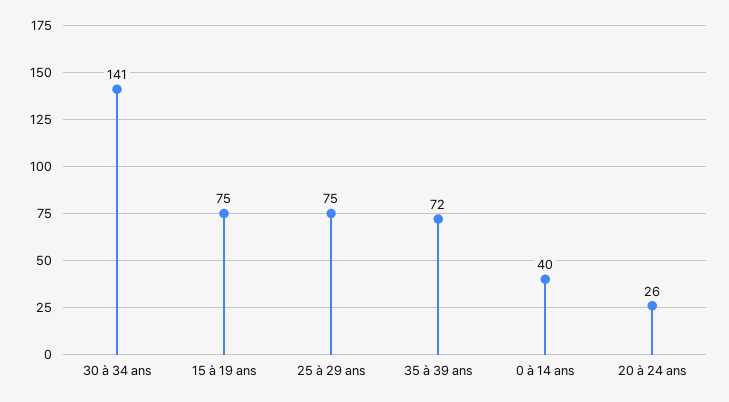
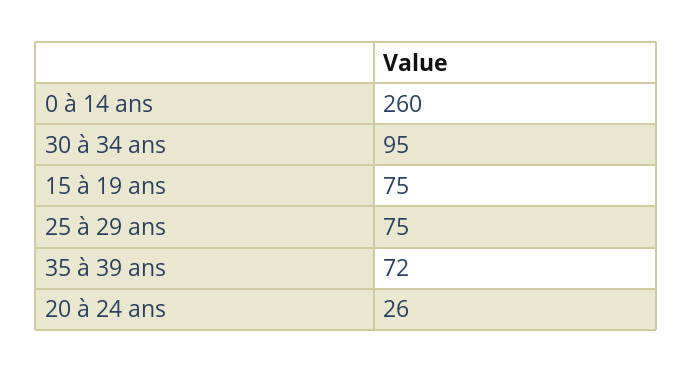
  {
-   "30 à 34 ans": 141,
+   "30 à 34 ans": 95,
    "15 à 19 ans": 75,
    "25 à 29 ans": 75,
    "35 à 39 ans": 72,
-   "0 à 14 ans": 40,
+   "0 à 14 ans": 260,
    "20 à 24 ans": 26
  }

